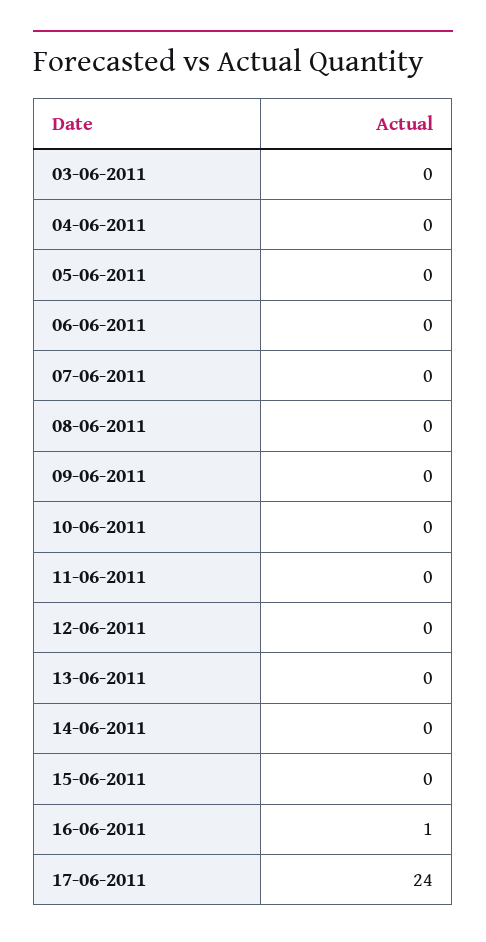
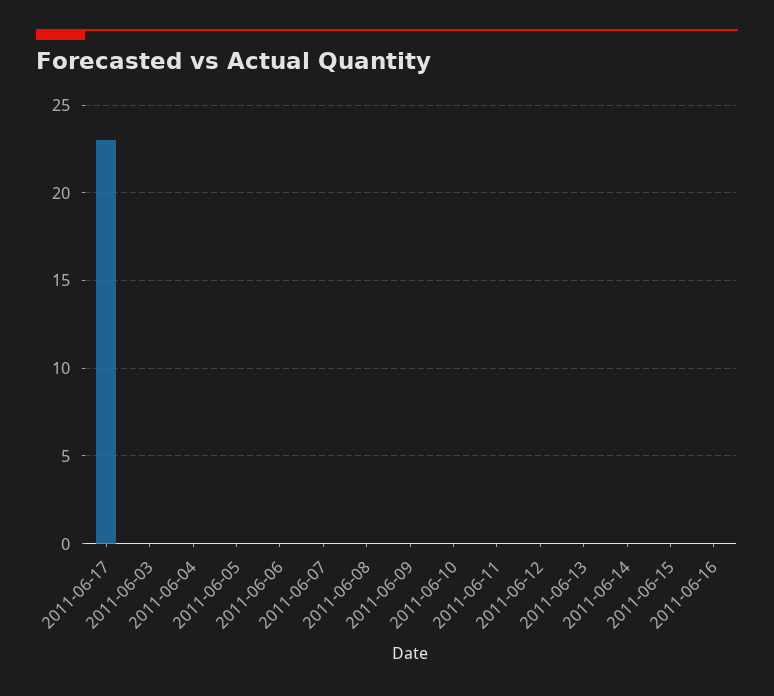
  {
    "03-06-2011": 0,
    "04-06-2011": 0,
    "05-06-2011": 0,
    "06-06-2011": 0,
    "07-06-2011": 0,
    "08-06-2011": 0,
    "09-06-2011": 0,
    "10-06-2011": 0,
    "11-06-2011": 0,
    "12-06-2011": 0,
    "13-06-2011": 0,
    "14-06-2011": 0,
    "15-06-2011": 0,
-   "16-06-2011": 1,
+   "16-06-2011": 0,
-   "17-06-2011": 24
+   "17-06-2011": 23
  }

